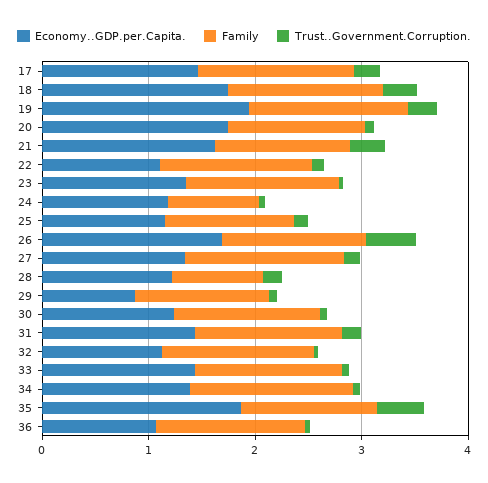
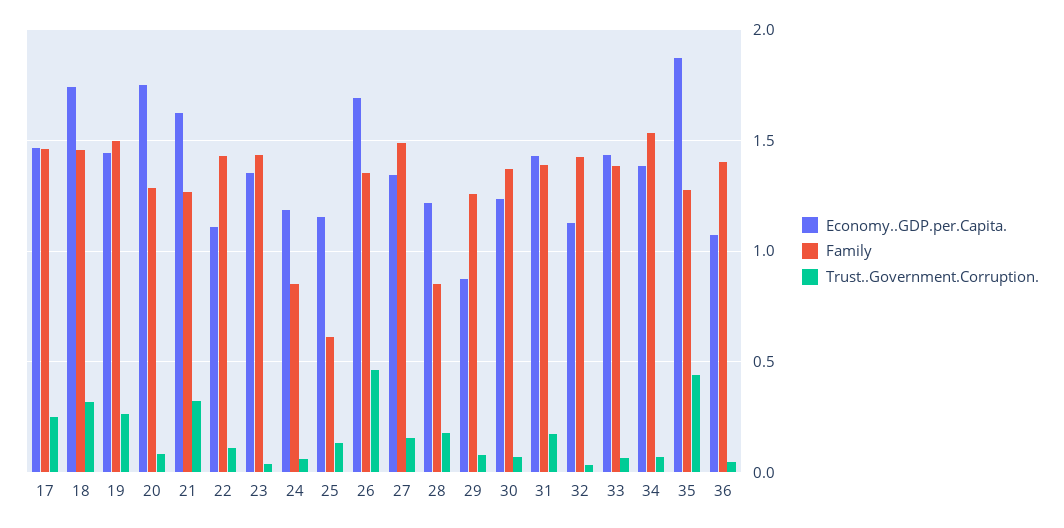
  {
    "Economy..GDP.per.Capita.": {
      "17": 1.45,
      "18": 1.75,
-     "19": 2,
+     "19": 1.45,
      "20": 1.75,
      "21": 1.65,
      "22": 1.1,
      "23": 1.35,
      "24": 1.2,
      "25": 1.15,
      "26": 1.7,
      "27": 1.35,
      "28": 1.2,
      "29": 0.85,
      "30": 1.25,
      "31": 1.45,
      "32": 1.15,
      "33": 1.45,
      "34": 1.4,
      "35": 1.85,
      "36": 1.05
    },
    "Family": {
      "17": 1.45,
      "18": 1.45,
      "19": 1.5,
      "20": 1.3,
      "21": 1.25,
      "22": 1.45,
      "23": 1.45,
      "24": 0.85,
-     "25": 1.2,
+     "25": 0.6,
      "26": 1.35,
      "27": 1.5,
      "28": 0.85,
      "29": 1.25,
      "30": 1.35,
      "31": 1.4,
      "32": 1.45,
      "33": 1.4,
      "34": 1.55,
      "35": 1.25,
      "36": 1.4
    },
    "Trust..Government.Corruption.": {
      "17": 0.25,
      "18": 0.3,
      "19": 0.25,
      "20": 0.1,
      "21": 0.3,
      "22": 0.1,
      "23": 0.05,
      "24": 0.05,
      "25": 0.15,
      "26": 0.45,
      "27": 0.15,
      "28": 0.2,
      "29": 0.1,
      "30": 0.05,
      "31": 0.15,
      "32": 0.05,
      "33": 0.05,
      "34": 0.05,
      "35": 0.45,
      "36": 0.05
    }
  }

